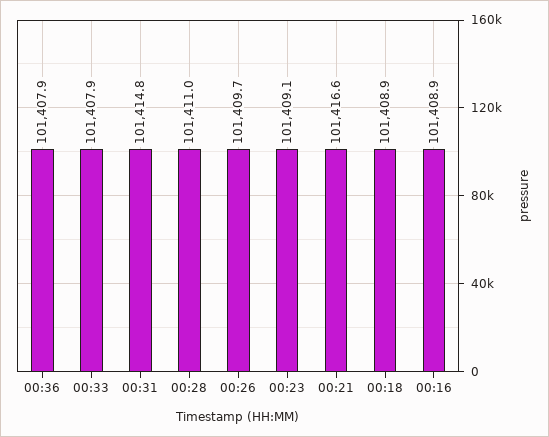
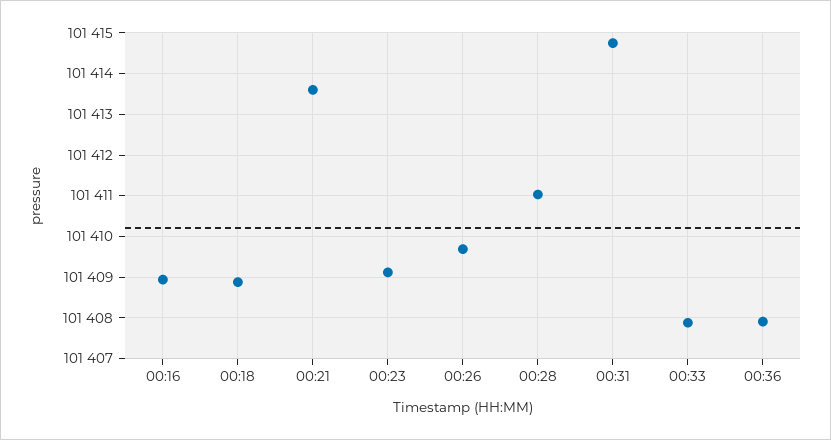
  {
    "00:36": 101407.9,
    "00:33": 101407.9,
    "00:31": 101414.8,
    "00:28": 101411,
    "00:26": 101409.7,
    "00:23": 101409.1,
-   "00:21": 101416.6,
+   "00:21": 101413.6,
    "00:18": 101408.9,
    "00:16": 101408.9
  }

